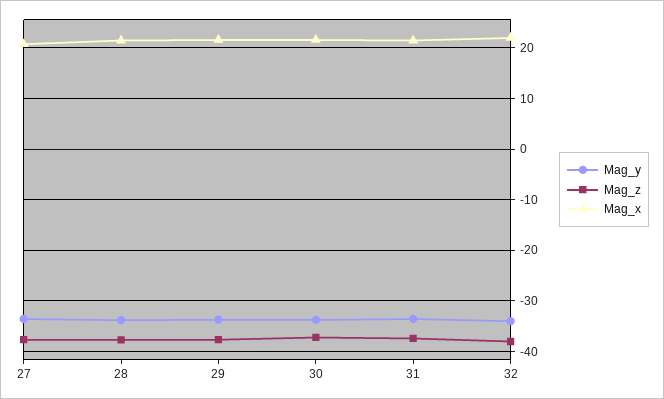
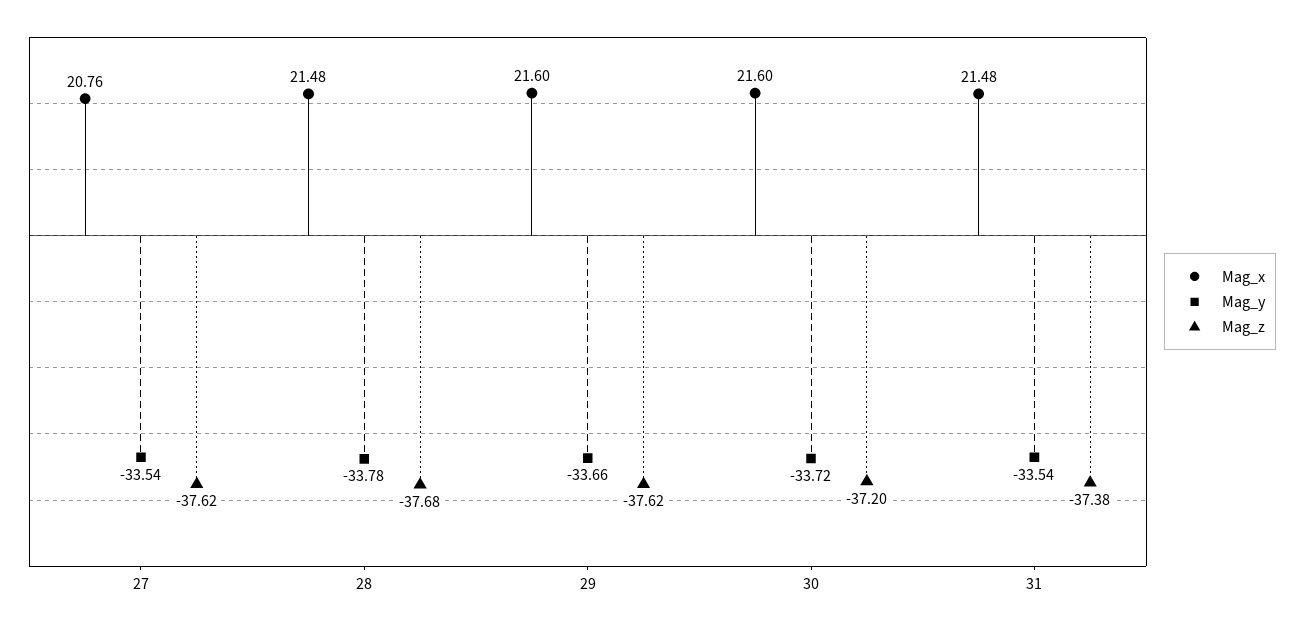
  {
    "Mag_y": {
      "27": -33.54,
      "28": -33.78,
      "29": -33.66,
      "30": -33.72,
-     "31": -33.54,
+     "31": -33.54
-     "32": -34
    },
    "Mag_z": {
      "27": -37.62,
      "28": -37.68,
      "29": -37.62,
      "30": -37.2,
-     "31": -37.38,
+     "31": -37.38
-     "32": -38
    },
    "Mag_x": {
      "27": 20.76,
      "28": 21.48,
      "29": 21.6,
      "30": 21.6,
-     "31": 21.48,
+     "31": 21.48
-     "32": 22
    }
  }

